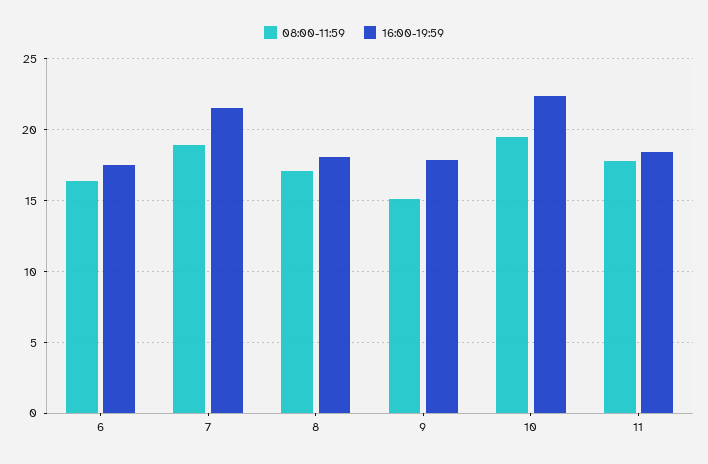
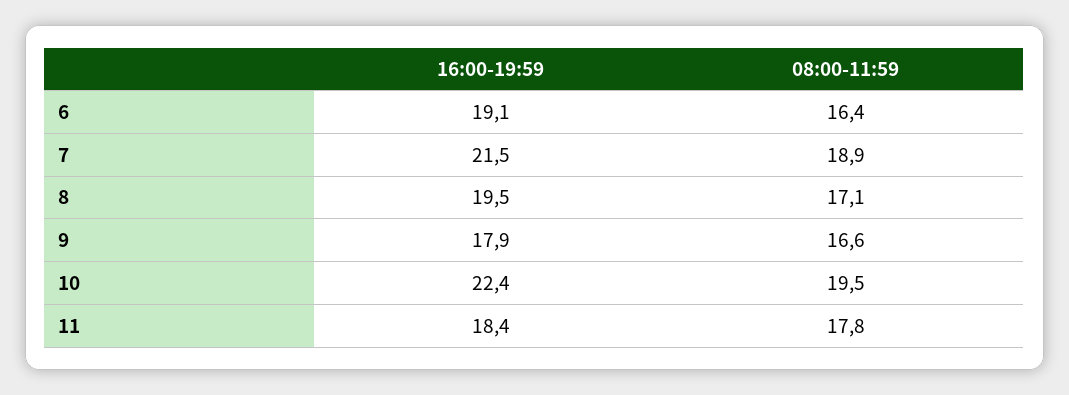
  {
    "08:00-11:59": {
      "6": 16.4,
      "7": 18.9,
      "8": 17.1,
-     "9": 15,
+     "9": 16.6,
      "10": 19.5,
      "11": 17.8
    },
    "16:00-19:59": {
-     "6": 17.5,
+     "6": 19.1,
      "7": 21.5,
-     "8": 18,
+     "8": 19.5,
      "9": 17.9,
      "10": 22.4,
      "11": 18.4
    }
  }

